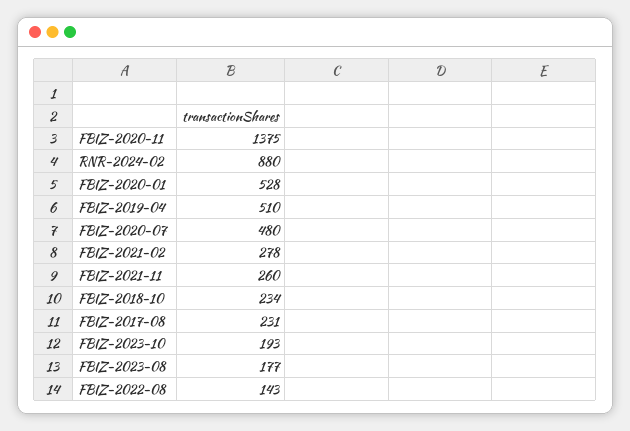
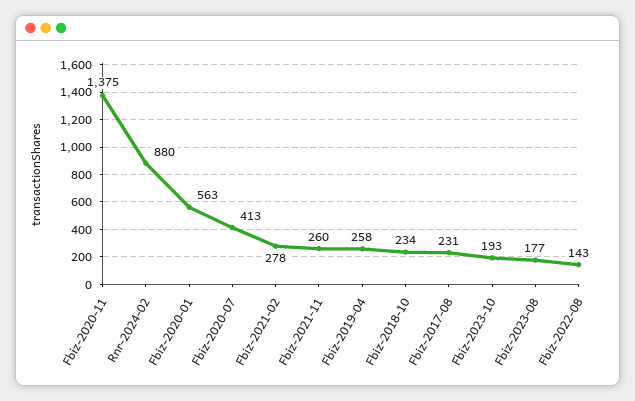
  {
    "FBIZ-2020-11": 1375,
    "RNR-2024-02": 880,
-   "FBIZ-2020-01": 528,
+   "FBIZ-2020-01": 563,
-   "FBIZ-2019-04": 510,
+   "FBIZ-2019-04": 258,
-   "FBIZ-2020-07": 480,
+   "FBIZ-2020-07": 413,
    "FBIZ-2021-02": 278,
    "FBIZ-2021-11": 260,
    "FBIZ-2018-10": 234,
    "FBIZ-2017-08": 231,
    "FBIZ-2023-10": 193,
    "FBIZ-2023-08": 177,
    "FBIZ-2022-08": 143
  }

